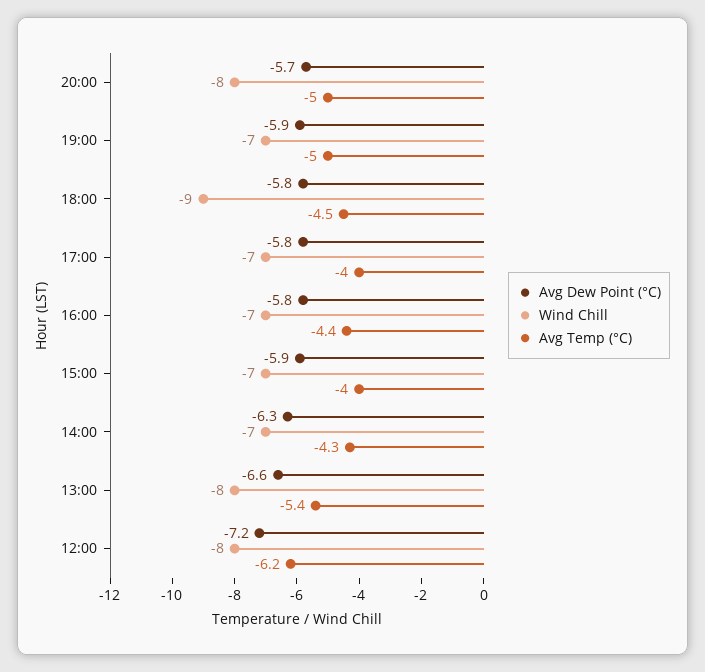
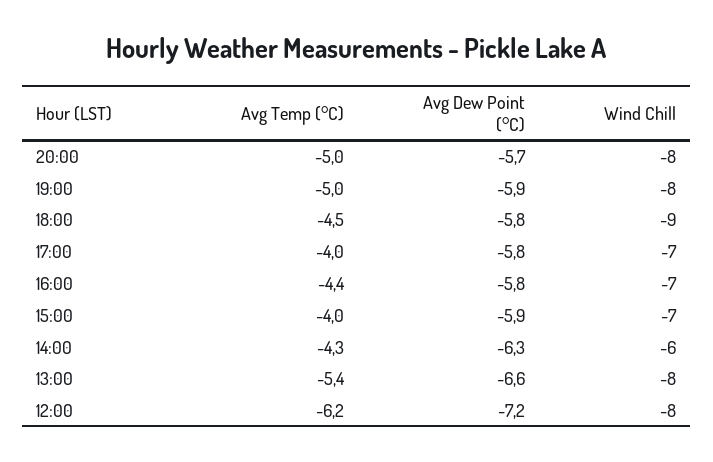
  {
    "Avg Dew Point (°C)": {
      "20:00": -5.7,
      "19:00": -5.9,
      "18:00": -5.8,
      "17:00": -5.8,
      "16:00": -5.8,
      "15:00": -5.9,
      "14:00": -6.3,
      "13:00": -6.6,
      "12:00": -7.2
    },
    "Wind Chill": {
      "20:00": -8,
-     "19:00": -7,
+     "19:00": -8,
      "18:00": -9,
      "17:00": -7,
      "16:00": -7,
      "15:00": -7,
-     "14:00": -7,
+     "14:00": -6,
      "13:00": -8,
      "12:00": -8
    },
    "Avg Temp (°C)": {
      "20:00": -5,
      "19:00": -5,
      "18:00": -4.5,
      "17:00": -4,
      "16:00": -4.4,
      "15:00": -4,
      "14:00": -4.3,
      "13:00": -5.4,
      "12:00": -6.2
    }
  }

